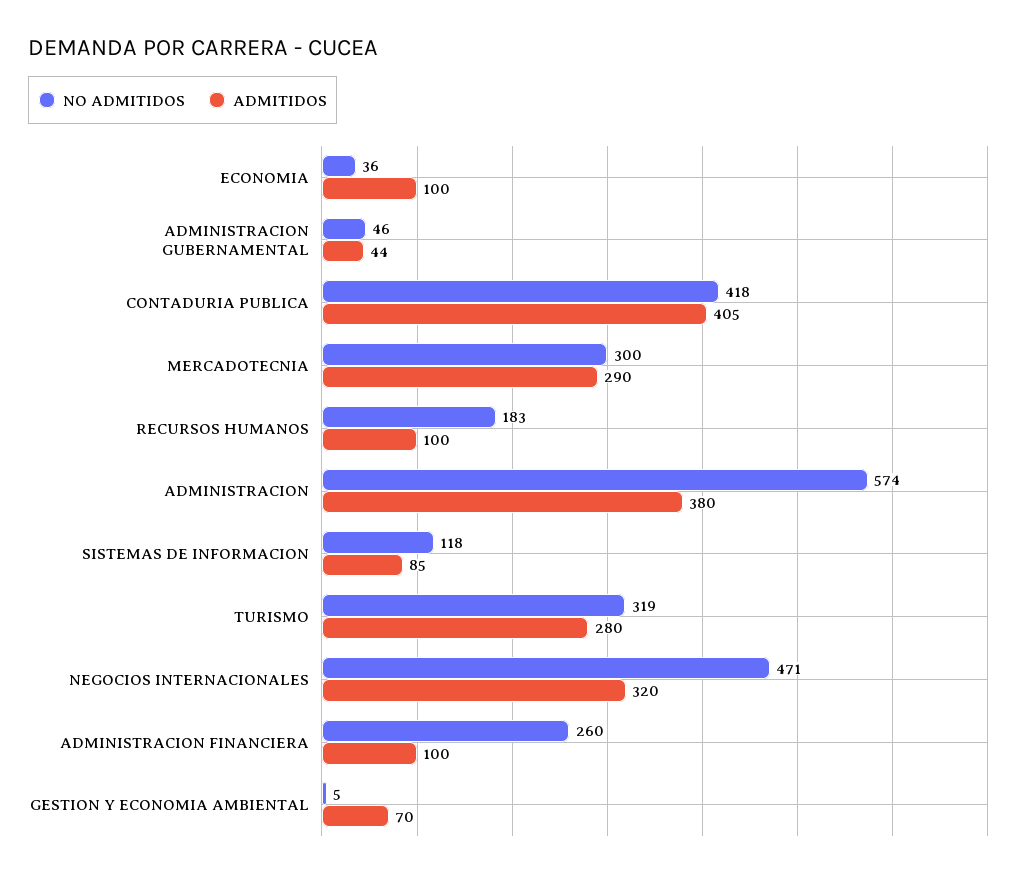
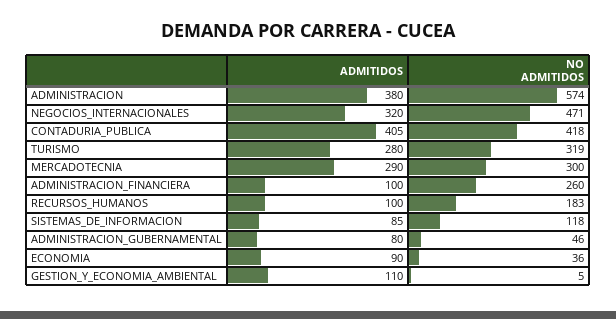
  {
    "NO ADMITIDOS": {
      "ECONOMIA": 36,
      "ADMINISTRACION GUBERNAMENTAL": 46,
      "CONTADURIA PUBLICA": 418,
      "MERCADOTECNIA": 300,
      "RECURSOS HUMANOS": 183,
      "ADMINISTRACION": 574,
      "SISTEMAS DE INFORMACION": 118,
      "TURISMO": 319,
      "NEGOCIOS INTERNACIONALES": 471,
      "ADMINISTRACION FINANCIERA": 260,
      "GESTION Y ECONOMIA AMBIENTAL": 5
    },
    "ADMITIDOS": {
-     "ECONOMIA": 100,
+     "ECONOMIA": 90,
-     "ADMINISTRACION GUBERNAMENTAL": 44,
+     "ADMINISTRACION GUBERNAMENTAL": 80,
      "CONTADURIA PUBLICA": 405,
      "MERCADOTECNIA": 290,
      "RECURSOS HUMANOS": 100,
      "ADMINISTRACION": 380,
      "SISTEMAS DE INFORMACION": 85,
      "TURISMO": 280,
      "NEGOCIOS INTERNACIONALES": 320,
      "ADMINISTRACION FINANCIERA": 100,
-     "GESTION Y ECONOMIA AMBIENTAL": 70
+     "GESTION Y ECONOMIA AMBIENTAL": 110
    }
  }

